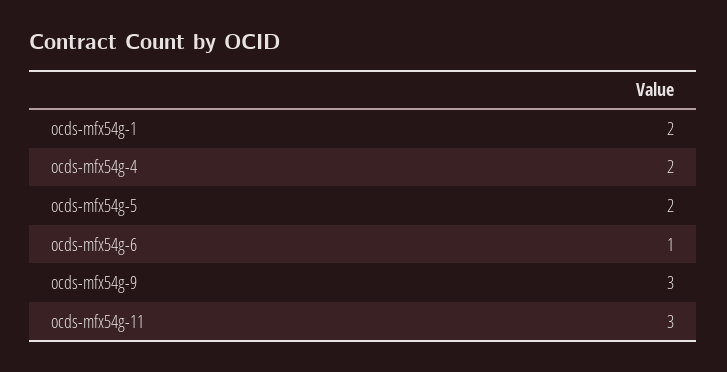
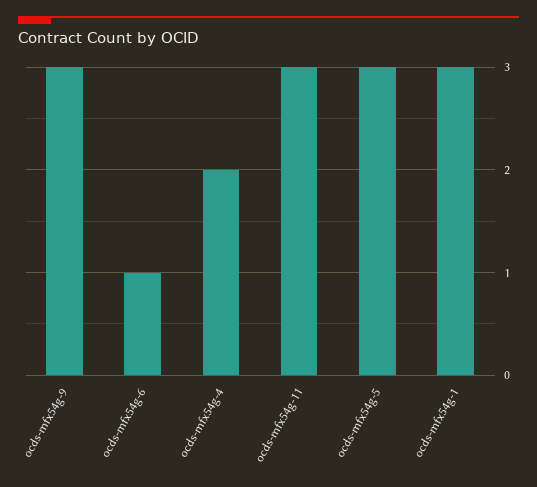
  {
-   "ocds-mfx54g-1": 2,
+   "ocds-mfx54g-1": 3,
    "ocds-mfx54g-4": 2,
-   "ocds-mfx54g-5": 2,
+   "ocds-mfx54g-5": 3,
    "ocds-mfx54g-6": 1,
    "ocds-mfx54g-9": 3,
    "ocds-mfx54g-11": 3
  }

